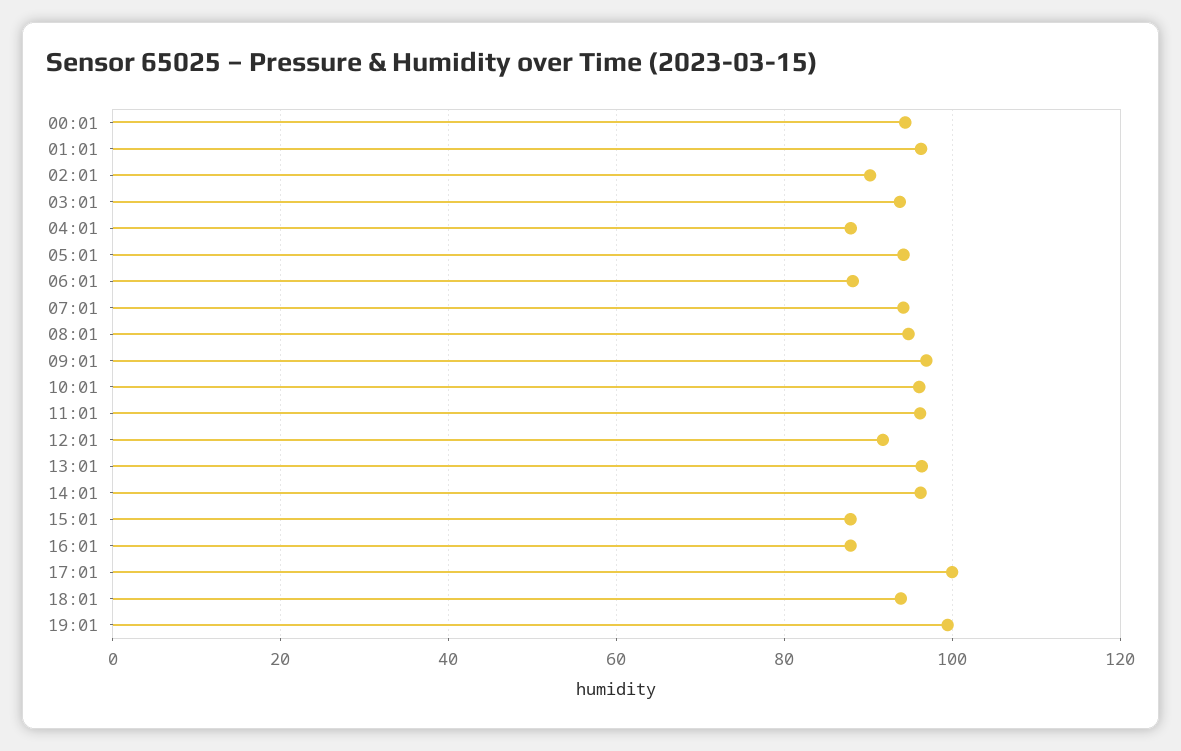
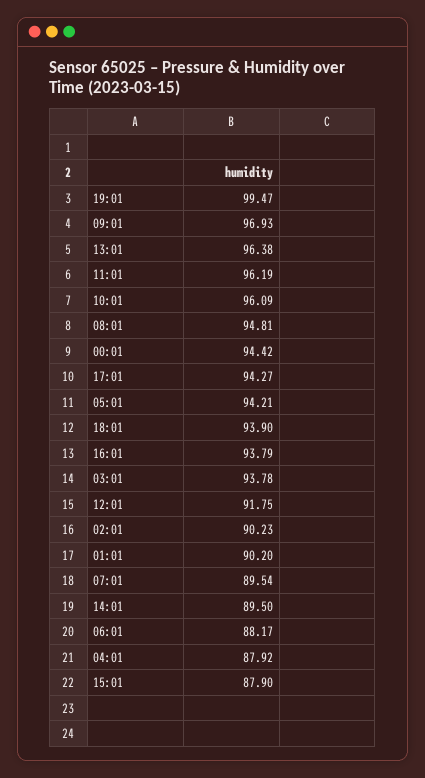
  {
    "00:01": 94.42,
-   "01:01": 96,
+   "01:01": 90.2,
    "02:01": 90.23,
    "03:01": 93.78,
    "04:01": 87.92,
    "05:01": 94.21,
    "06:01": 88.17,
-   "07:01": 94,
+   "07:01": 89.54,
    "08:01": 94.81,
    "09:01": 96.93,
    "10:01": 96.09,
    "11:01": 96.19,
    "12:01": 91.75,
    "13:01": 96.38,
-   "14:01": 96,
+   "14:01": 89.5,
    "15:01": 87.9,
-   "16:01": 88,
+   "16:01": 93.79,
-   "17:01": 100,
+   "17:01": 94.27,
    "18:01": 93.9,
    "19:01": 99.47
  }

